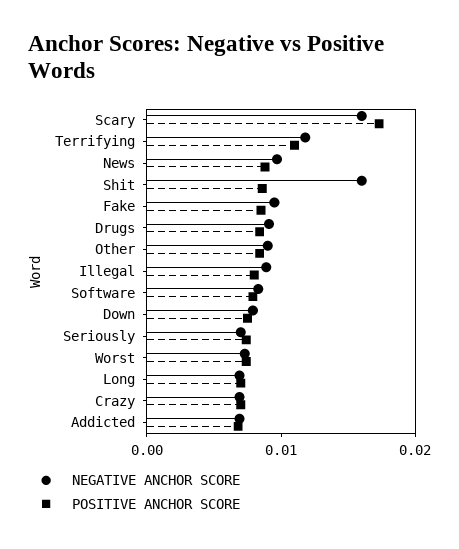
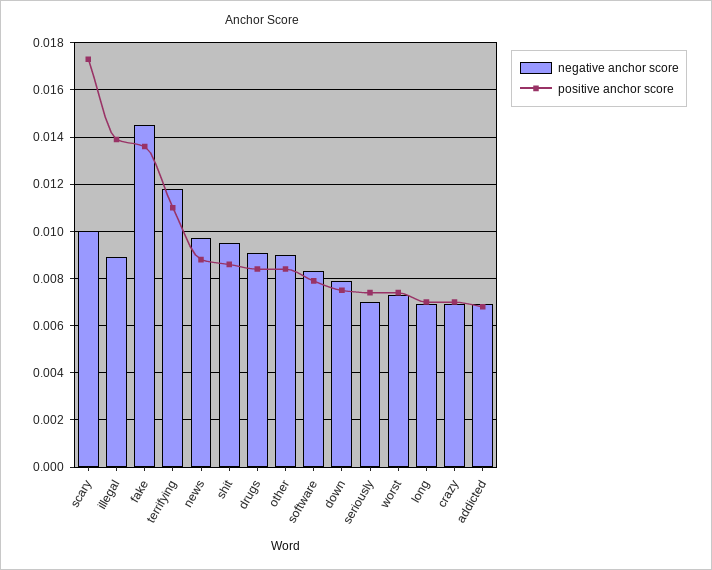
  {
    "NEGATIVE ANCHOR SCORE": {
-     "Scary": 0.016,
+     "Scary": 0.01,
      "Terrifying": 0.012,
      "News": 0.0095,
-     "Shit": 0.016,
+     "Shit": 0.0095,
-     "Fake": 0.01,
+     "Fake": 0.0145,
      "Drugs": 0.009,
      "Other": 0.009,
      "Illegal": 0.009,
      "Software": 0.0085,
      "Down": 0.008,
      "Seriously": 0.007,
      "Worst": 0.0075,
      "Long": 0.007,
      "Crazy": 0.007,
      "Addicted": 0.007
    },
    "POSITIVE ANCHOR SCORE": {
      "Scary": 0.0175,
      "Terrifying": 0.011,
      "News": 0.009,
      "Shit": 0.0085,
-     "Fake": 0.008,
+     "Fake": 0.0135,
      "Drugs": 0.0085,
      "Other": 0.0085,
-     "Illegal": 0.008,
+     "Illegal": 0.014,
      "Software": 0.008,
      "Down": 0.0075,
      "Seriously": 0.0075,
      "Worst": 0.0075,
      "Long": 0.007,
      "Crazy": 0.007,
      "Addicted": 0.007
    }
  }

